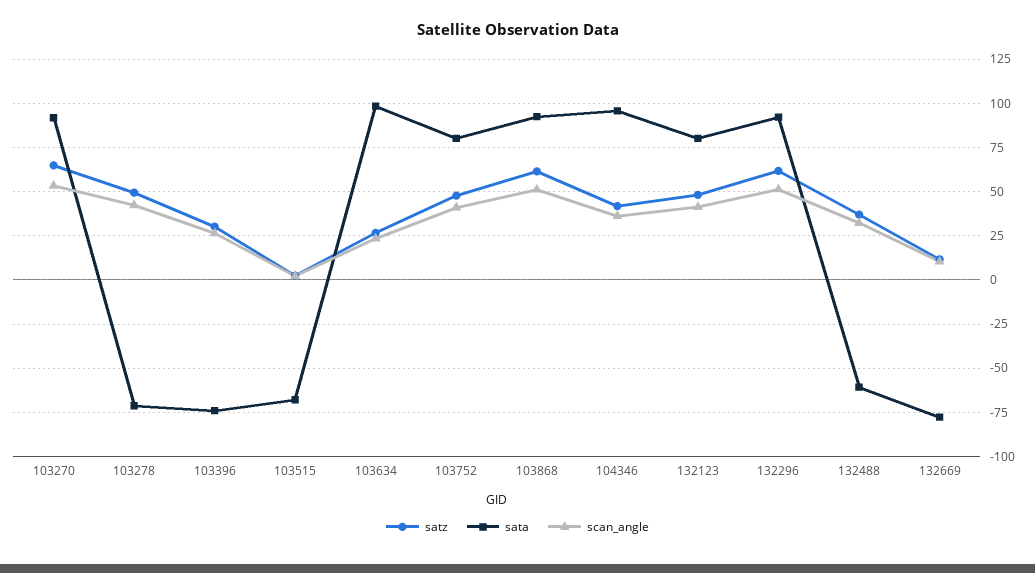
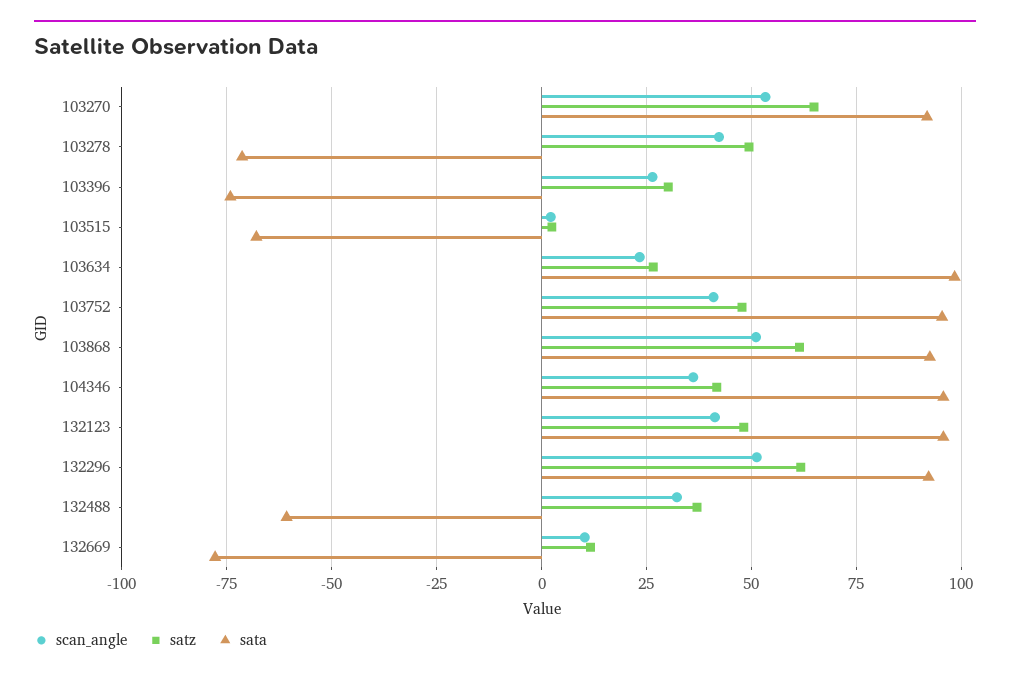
  {
    "satz": {
      "103270": 65,
      "103278": 50,
      "103396": 30,
      "103515": 2.5,
      "103634": 27.5,
      "103752": 47.5,
      "103868": 62.5,
      "104346": 42.5,
      "132123": 47.5,
      "132296": 62.5,
      "132488": 37.5,
      "132669": 12.5
    },
    "sata": {
      "103270": 92.5,
      "103278": -72.5,
      "103396": -75,
      "103515": -67.5,
      "103634": 97.5,
-     "103752": 80,
+     "103752": 95,
      "103868": 92.5,
      "104346": 95,
-     "132123": 80,
+     "132123": 95,
      "132296": 92.5,
      "132488": -60,
      "132669": -77.5
    },
    "scan_angle": {
      "103270": 52.5,
      "103278": 42.5,
      "103396": 27.5,
      "103515": 2.5,
      "103634": 22.5,
      "103752": 40,
      "103868": 50,
      "104346": 35,
      "132123": 42.5,
      "132296": 52.5,
      "132488": 32.5,
      "132669": 10
    }
  }

